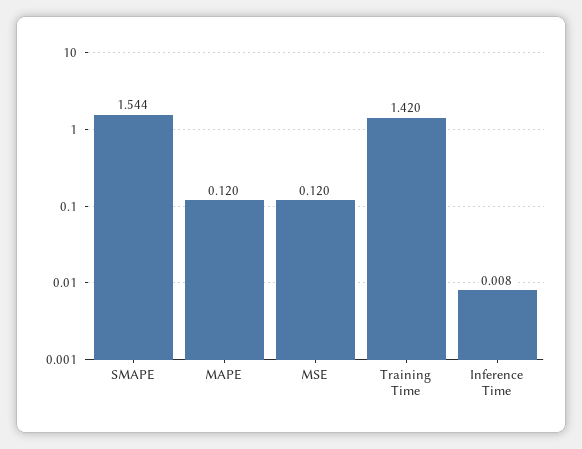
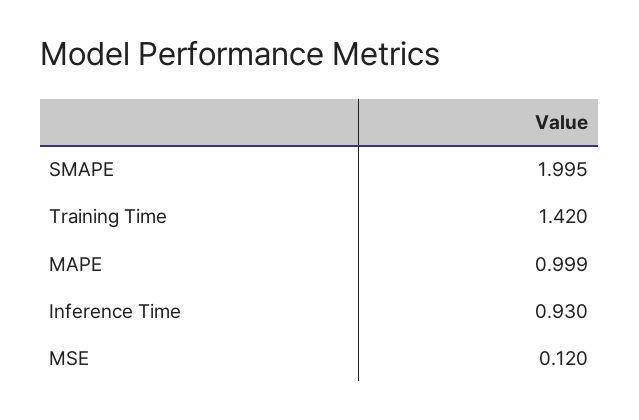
  {
-   "SMAPE": 1.544,
+   "SMAPE": 1.995,
-   "MAPE": 0.12,
+   "MAPE": 0.999,
    "MSE": 0.12,
    "Training Time": 1.42,
-   "Inference Time": 0.008
+   "Inference Time": 0.93
  }

